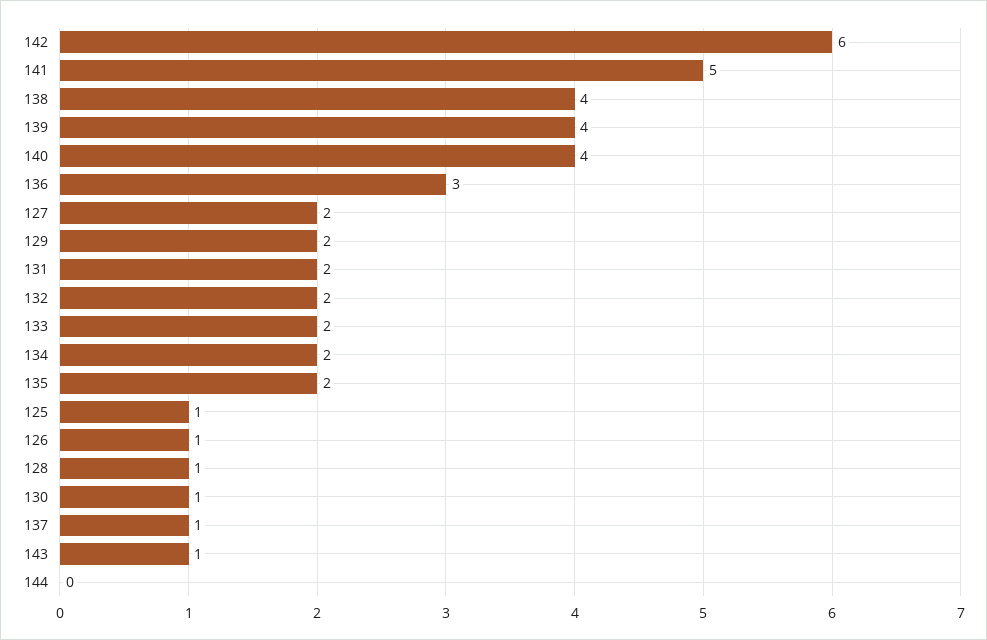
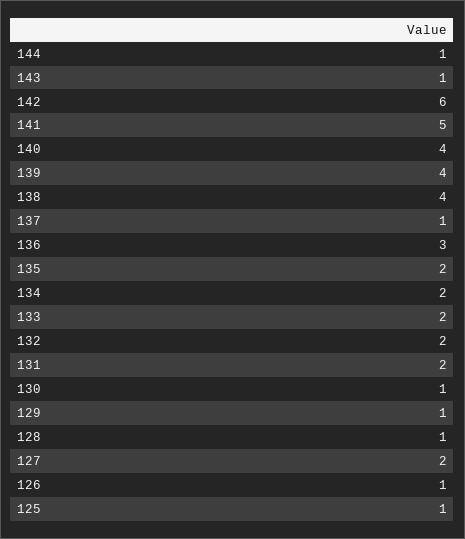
  {
    "142": 6,
    "141": 5,
    "138": 4,
    "139": 4,
    "140": 4,
    "136": 3,
    "127": 2,
-   "129": 2,
+   "129": 1,
    "131": 2,
    "132": 2,
    "133": 2,
    "134": 2,
    "135": 2,
    "125": 1,
    "126": 1,
    "128": 1,
    "130": 1,
    "137": 1,
    "143": 1,
-   "144": 0
+   "144": 1
  }

